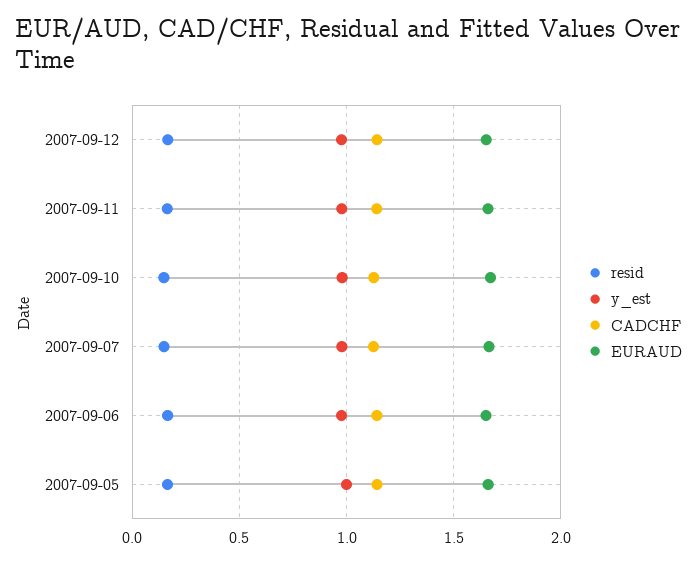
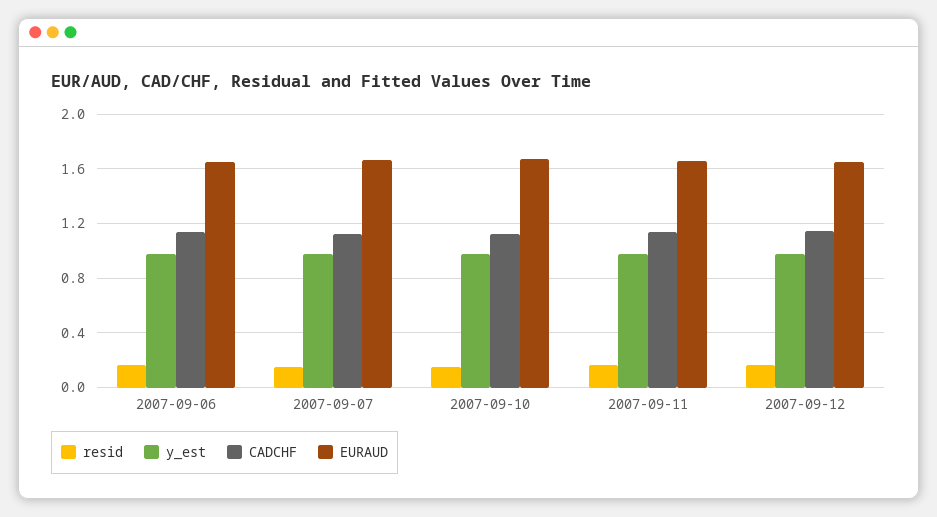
  {
    "resid": {
      "2007-09-12": 0.15,
      "2007-09-11": 0.15,
      "2007-09-10": 0.15,
      "2007-09-07": 0.15,
-     "2007-09-06": 0.15,
+     "2007-09-06": 0.15
-     "2007-09-05": 0.15
    },
    "y_est": {
      "2007-09-12": 1,
      "2007-09-11": 1,
      "2007-09-10": 1,
      "2007-09-07": 1,
-     "2007-09-06": 1,
+     "2007-09-06": 1
-     "2007-09-05": 1
    },
    "CADCHF": {
      "2007-09-12": 1.15,
      "2007-09-11": 1.15,
      "2007-09-10": 1.15,
      "2007-09-07": 1.15,
-     "2007-09-06": 1.15,
+     "2007-09-06": 1.15
-     "2007-09-05": 1.15
    },
    "EURAUD": {
      "2007-09-12": 1.65,
      "2007-09-11": 1.65,
      "2007-09-10": 1.65,
      "2007-09-07": 1.65,
-     "2007-09-06": 1.65,
+     "2007-09-06": 1.65
-     "2007-09-05": 1.65
    }
  }

